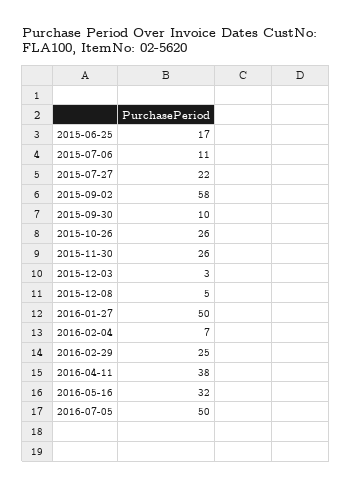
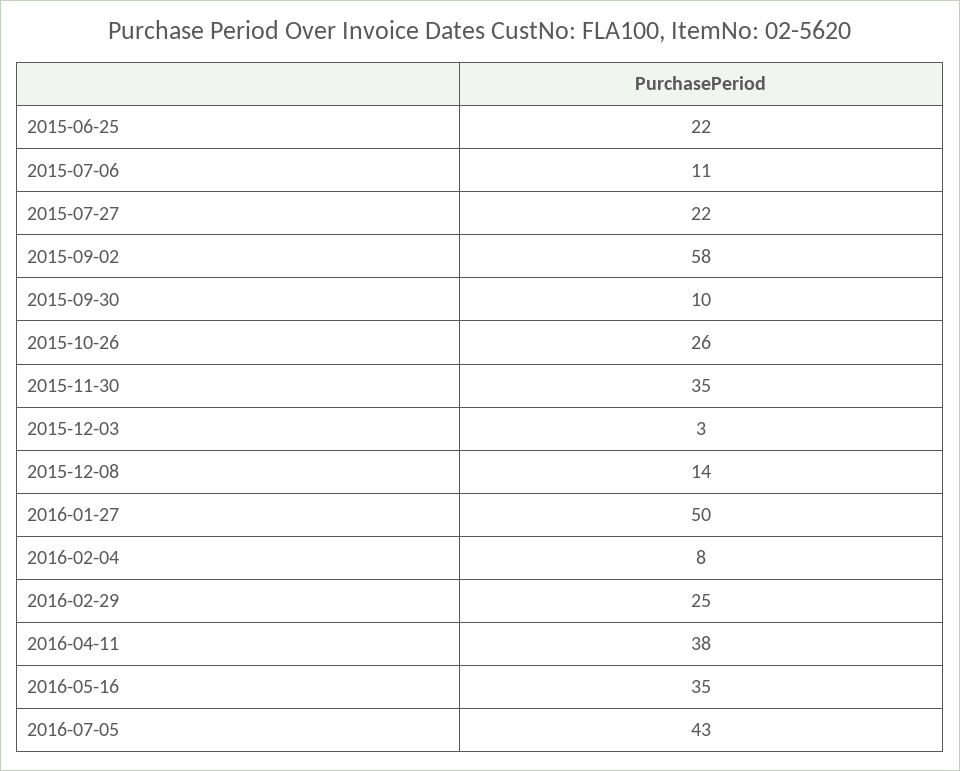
  {
-   "2015-06-25": 17,
+   "2015-06-25": 22,
    "2015-07-06": 11,
    "2015-07-27": 22,
    "2015-09-02": 58,
    "2015-09-30": 10,
    "2015-10-26": 26,
-   "2015-11-30": 26,
+   "2015-11-30": 35,
    "2015-12-03": 3,
-   "2015-12-08": 5,
+   "2015-12-08": 14,
    "2016-01-27": 50,
-   "2016-02-04": 7,
+   "2016-02-04": 8,
    "2016-02-29": 25,
    "2016-04-11": 38,
-   "2016-05-16": 32,
+   "2016-05-16": 35,
-   "2016-07-05": 50
+   "2016-07-05": 43
  }

